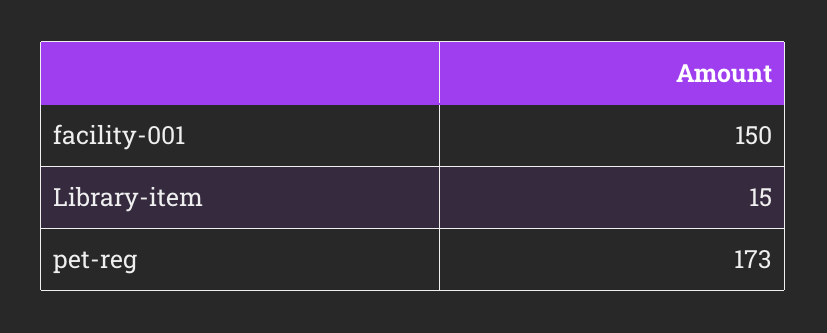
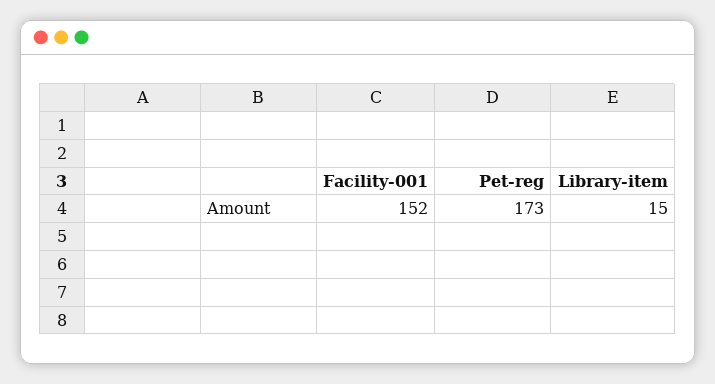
  {
-   "facility-001": 150,
+   "facility-001": 152,
    "Library-item": 15,
    "pet-reg": 173
  }

